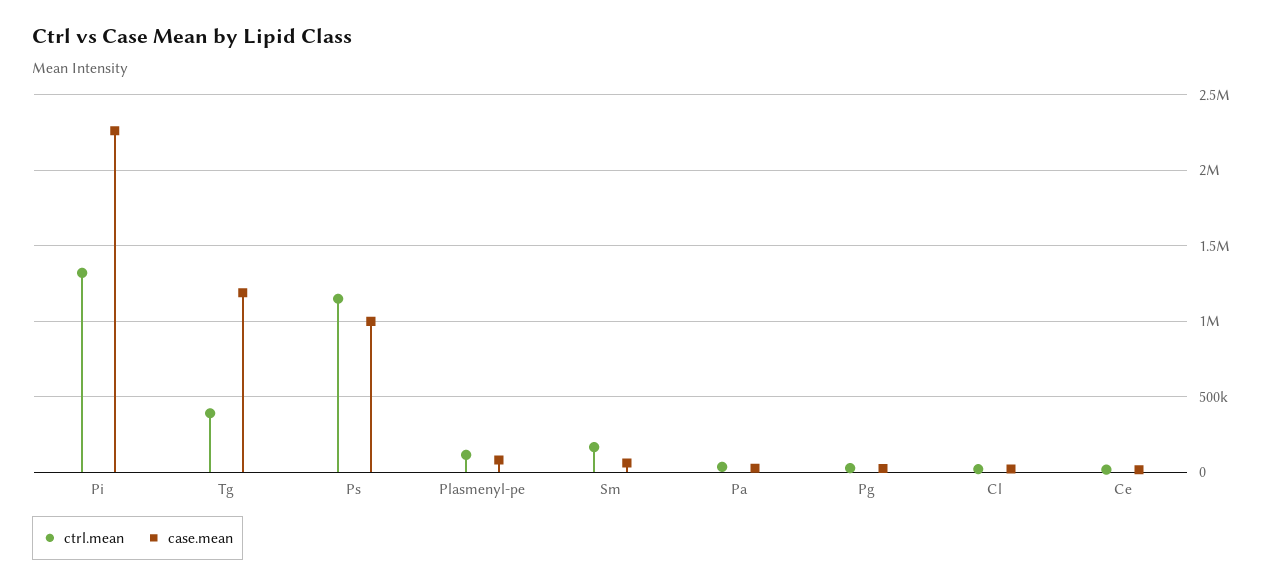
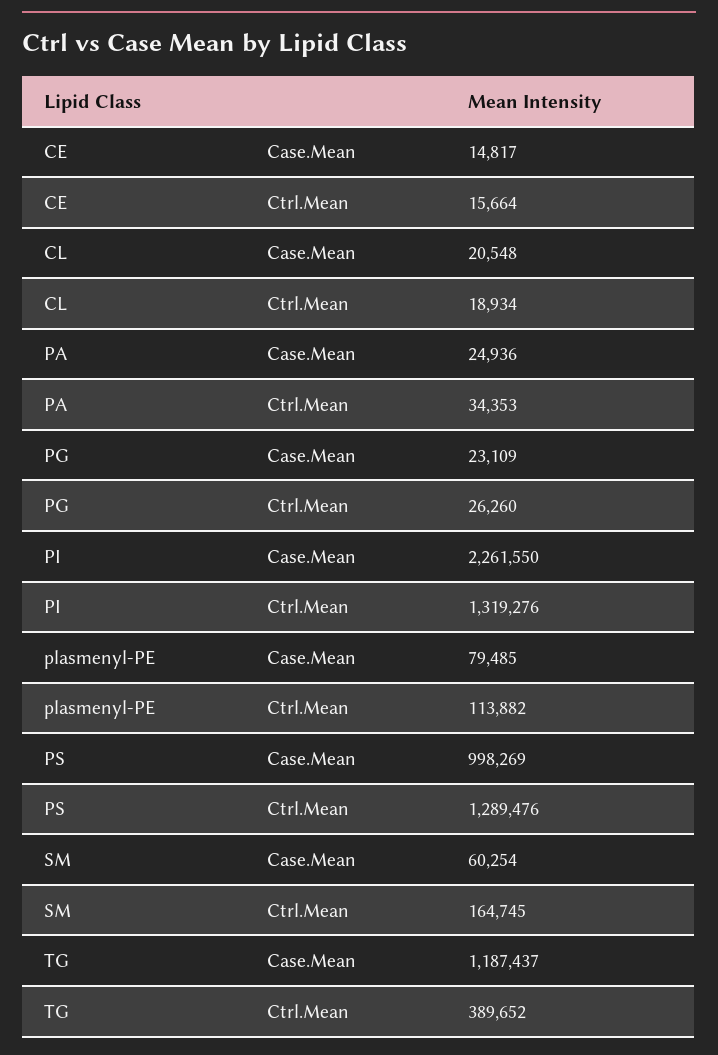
  {
    "ctrl.mean": {
      "Pi": 1319276,
      "Tg": 389652,
-     "Ps": 1150000,
+     "Ps": 1289476,
      "Plasmenyl-pe": 113882,
      "Sm": 164745,
      "Pa": 34353,
      "Pg": 26260,
      "Cl": 18934,
      "Ce": 15664
    },
    "case.mean": {
      "Pi": 2261550,
      "Tg": 1187437,
      "Ps": 998269,
      "Plasmenyl-pe": 79485,
      "Sm": 60254,
      "Pa": 24936,
      "Pg": 23109,
      "Cl": 20548,
      "Ce": 14817
    }
  }

